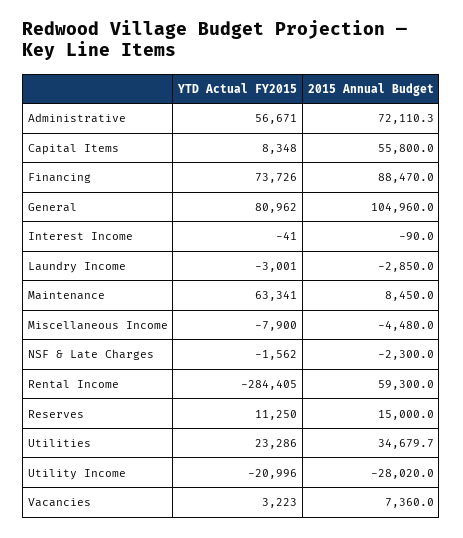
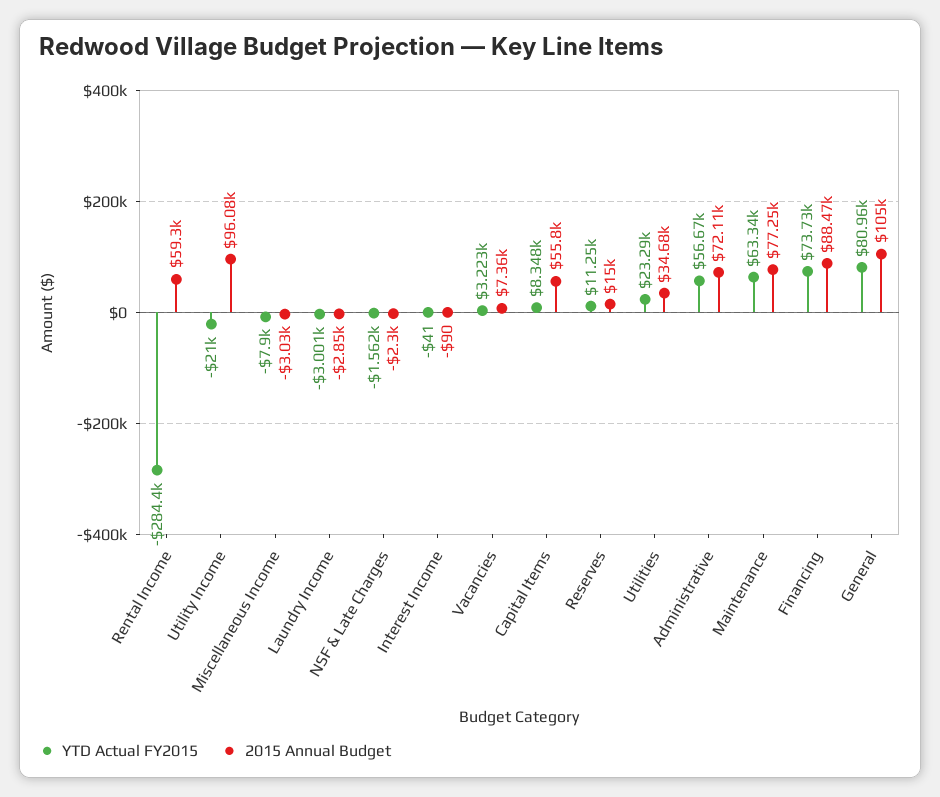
  {
    "YTD Actual FY2015": {
      "Administrative": 56671,
      "Capital Items": 8348,
      "Financing": 73726,
      "General": 80962,
      "Interest Income": -41,
      "Laundry Income": -3001,
      "Maintenance": 63341,
      "Miscellaneous Income": -7900,
      "NSF & Late Charges": -1562,
      "Rental Income": -284405,
      "Reserves": 11250,
      "Utilities": 23286,
      "Utility Income": -20996,
      "Vacancies": 3223
    },
    "2015 Annual Budget": {
      "Administrative": 72110.3,
      "Capital Items": 55800,
      "Financing": 88470,
      "General": 104960,
      "Interest Income": -90,
      "Laundry Income": -2850,
-     "Maintenance": 8450,
+     "Maintenance": 77250,
-     "Miscellaneous Income": -4480,
+     "Miscellaneous Income": -3030,
      "NSF & Late Charges": -2300,
      "Rental Income": 59300,
      "Reserves": 15000,
      "Utilities": 34679.7,
-     "Utility Income": -28020,
+     "Utility Income": 96080,
      "Vacancies": 7360
    }
  }

